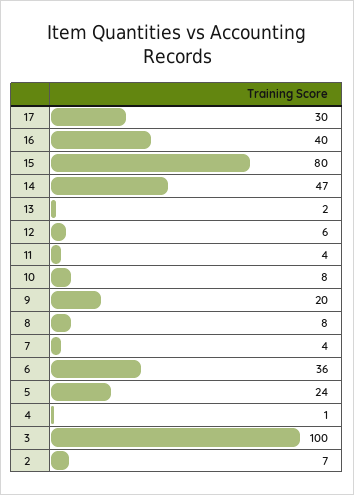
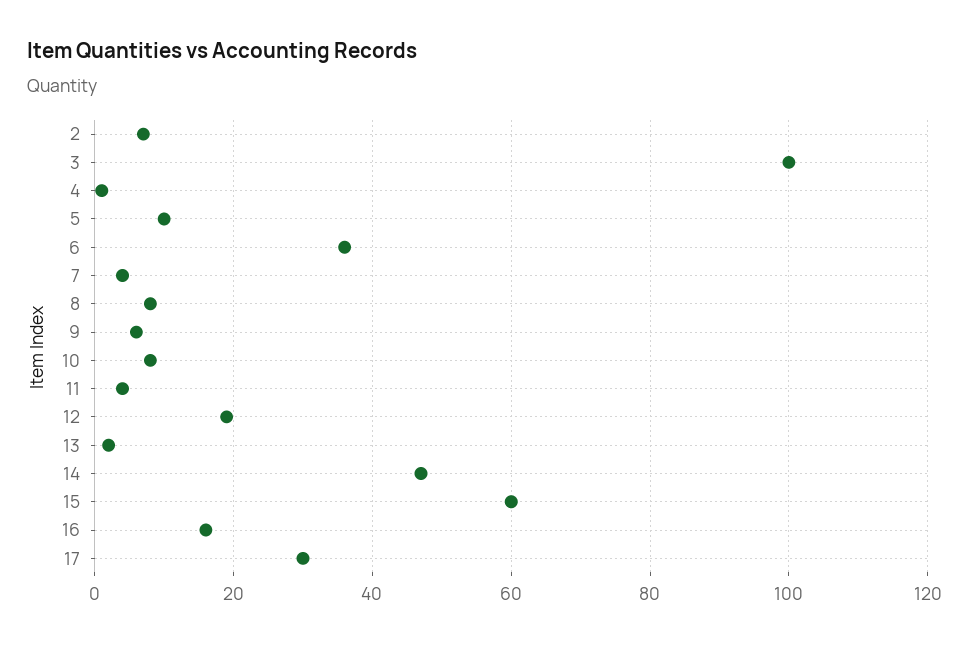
  {
    "17": 30,
-   "16": 40,
+   "16": 15,
-   "15": 80,
+   "15": 60,
    "14": 47,
    "13": 2,
-   "12": 6,
+   "12": 20,
    "11": 4,
    "10": 8,
-   "9": 20,
+   "9": 5,
    "8": 8,
    "7": 4,
    "6": 36,
-   "5": 24,
+   "5": 10,
    "4": 1,
    "3": 100,
    "2": 7
  }

